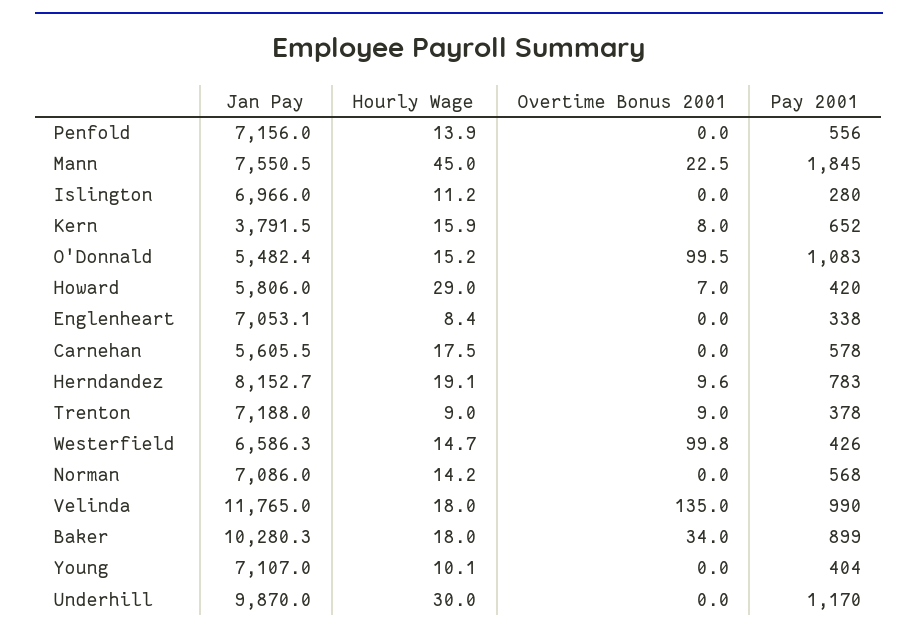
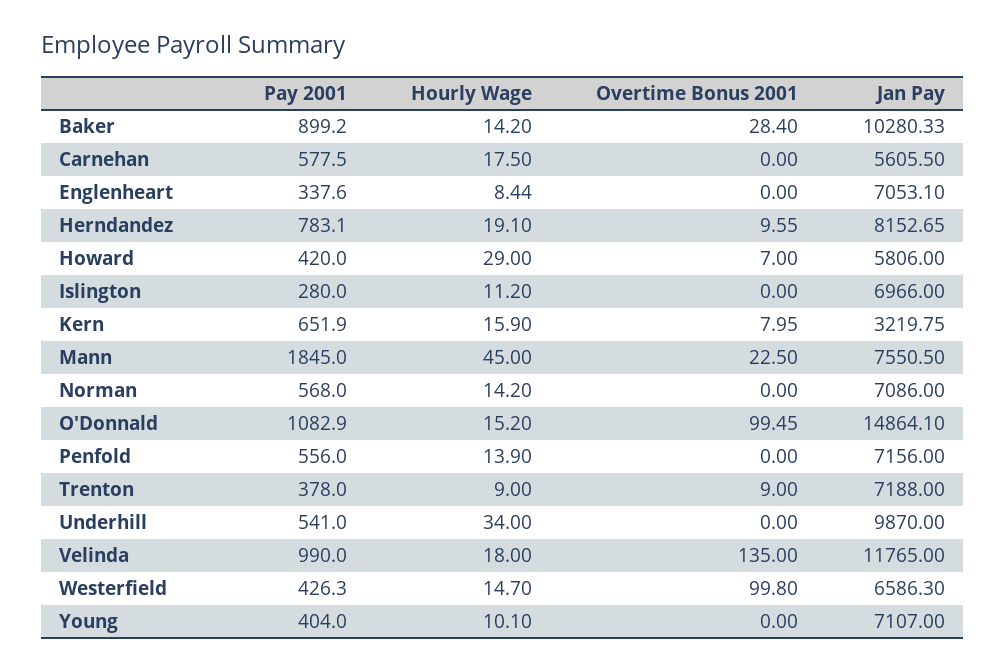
  {
    "Jan Pay": {
      "Penfold": 7156,
      "Mann": 7550.5,
      "Islington": 6966,
-     "Kern": 3791.5,
+     "Kern": 3219.75,
-     "O'Donnald": 5482.4,
+     "O'Donnald": 14864.1,
      "Howard": 5806,
      "Englenheart": 7053.1,
      "Carnehan": 5605.5,
      "Herndandez": 8152.65,
      "Trenton": 7188,
      "Westerfield": 6586.3,
      "Norman": 7086,
      "Velinda": 11765,
      "Baker": 10280.33,
      "Young": 7107,
      "Underhill": 9870
    },
    "Hourly Wage": {
      "Penfold": 13.9,
      "Mann": 45,
      "Islington": 11.2,
      "Kern": 15.9,
      "O'Donnald": 15.2,
      "Howard": 29,
      "Englenheart": 8.44,
      "Carnehan": 17.5,
      "Herndandez": 19.1,
      "Trenton": 9,
      "Westerfield": 14.7,
      "Norman": 14.2,
      "Velinda": 18,
-     "Baker": 18,
+     "Baker": 14.2,
      "Young": 10.1,
-     "Underhill": 30
+     "Underhill": 34
    },
    "Overtime Bonus 2001": {
      "Penfold": 0,
      "Mann": 22.5,
      "Islington": 0,
      "Kern": 7.95,
      "O'Donnald": 99.45,
      "Howard": 7,
      "Englenheart": 0,
      "Carnehan": 0,
      "Herndandez": 9.55,
      "Trenton": 9,
      "Westerfield": 99.8,
      "Norman": 0,
      "Velinda": 135,
-     "Baker": 34,
+     "Baker": 28.4,
      "Young": 0,
      "Underhill": 0
    },
    "Pay 2001": {
      "Penfold": 556,
      "Mann": 1845,
      "Islington": 280,
      "Kern": 651.9,
      "O'Donnald": 1082.9,
      "Howard": 420,
      "Englenheart": 337.6,
      "Carnehan": 577.5,
      "Herndandez": 783.1,
      "Trenton": 378,
      "Westerfield": 426.3,
      "Norman": 568,
      "Velinda": 990,
      "Baker": 899.2,
      "Young": 404,
-     "Underhill": 1170
+     "Underhill": 541
    }
  }

